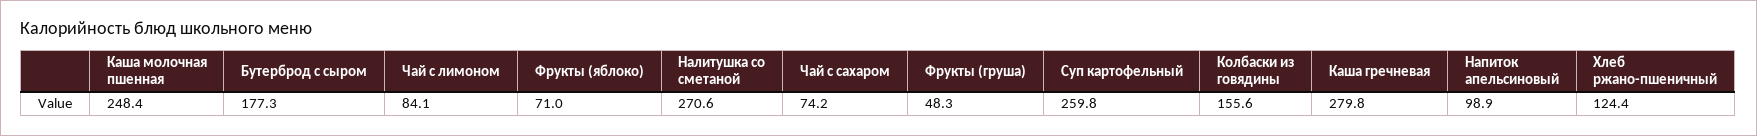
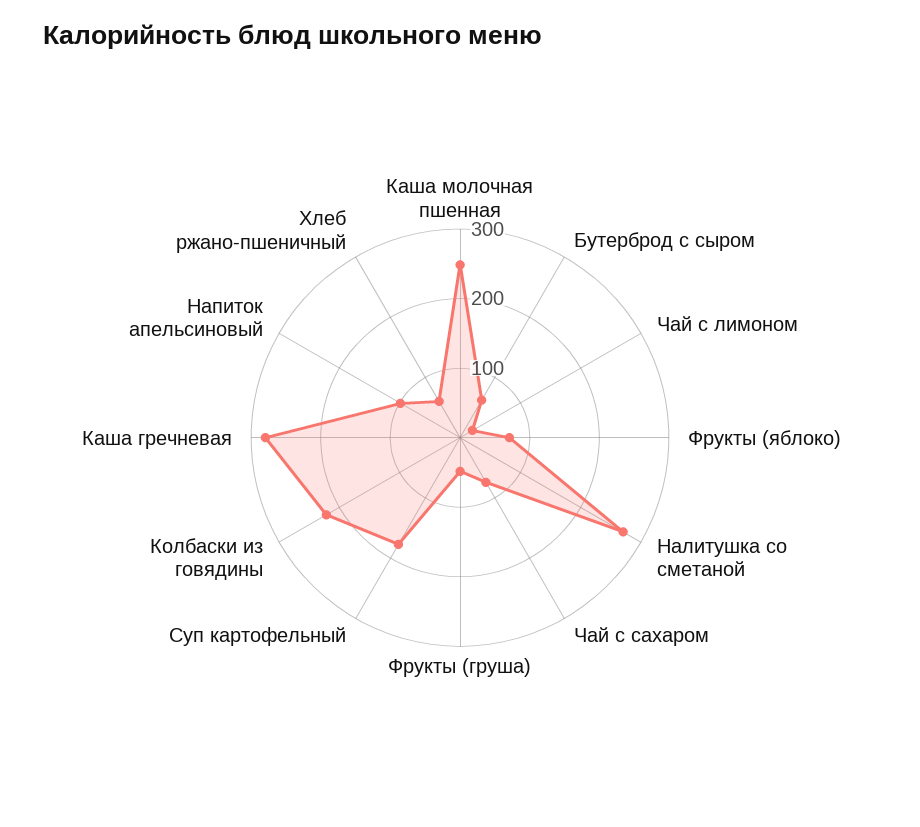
  {
    "Каша молочная пшенная": 248.4,
-   "Бутерброд с сыром": 177.3,
+   "Бутерброд с сыром": 60,
-   "Чай с лимоном": 84.1,
+   "Чай с лимоном": 20,
    "Фрукты (яблоко)": 71,
    "Налитушка со сметаной": 270.6,
    "Чай с сахаром": 74.2,
    "Фрукты (груша)": 48.3,
-   "Суп картофельный": 259.8,
+   "Суп картофельный": 180,
-   "Колбаски из говядины": 155.6,
+   "Колбаски из говядины": 220,
    "Каша гречневая": 279.8,
    "Напиток апельсиновый": 98.9,
-   "Хлеб ржано-пшеничный": 124.4
+   "Хлеб ржано-пшеничный": 60
  }

